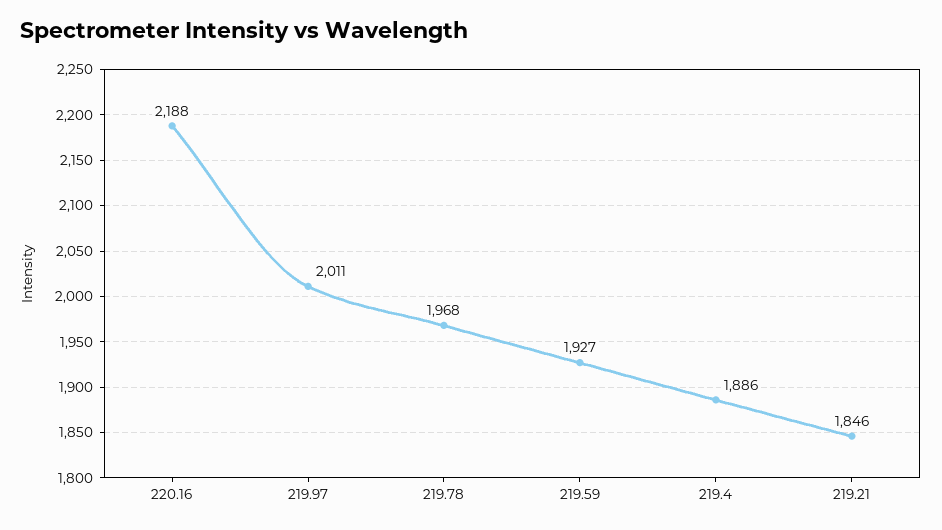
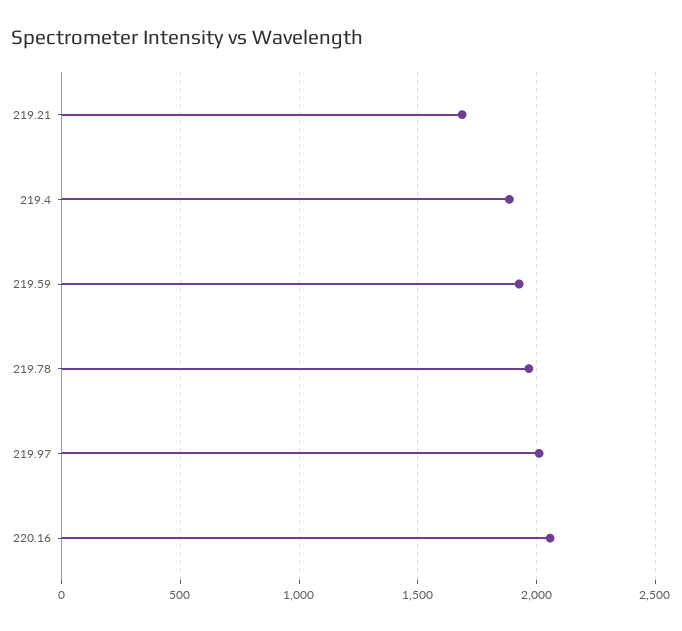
  {
-   "220.16": 2188,
+   "220.16": 2050,
    "219.97": 2011,
    "219.78": 1968,
    "219.59": 1927,
    "219.4": 1886,
-   "219.21": 1846
+   "219.21": 1700
  }

